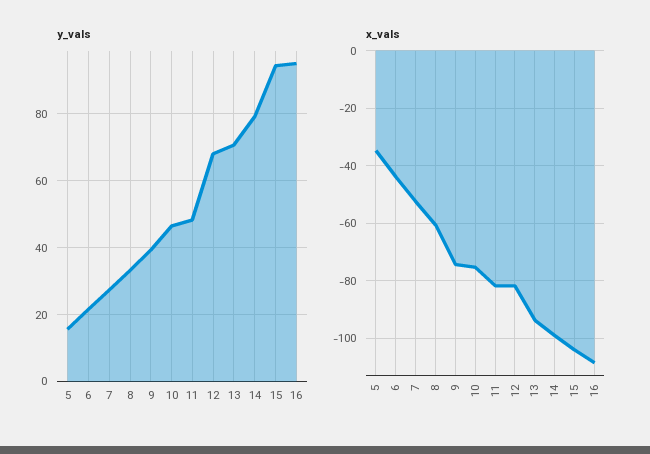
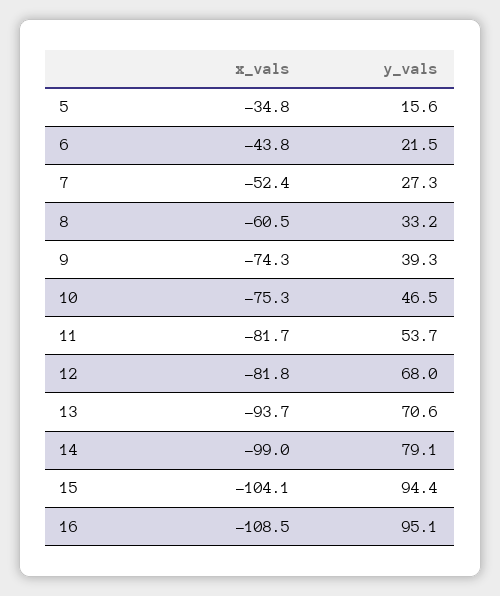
  {
    "y_vals": {
      "5": 15.6,
      "6": 21.5,
      "7": 27.3,
      "8": 33.2,
      "9": 39.3,
      "10": 46.5,
-     "11": 48,
+     "11": 53.7,
      "12": 68,
      "13": 70.6,
      "14": 79.1,
      "15": 94.4,
      "16": 95.1
    },
    "x_vals": {
      "5": -34.8,
      "6": -43.8,
      "7": -52.4,
      "8": -60.5,
      "9": -74.3,
      "10": -75.3,
      "11": -81.7,
      "12": -81.8,
      "13": -93.7,
      "14": -99,
      "15": -104.1,
      "16": -108.5
    }
  }

